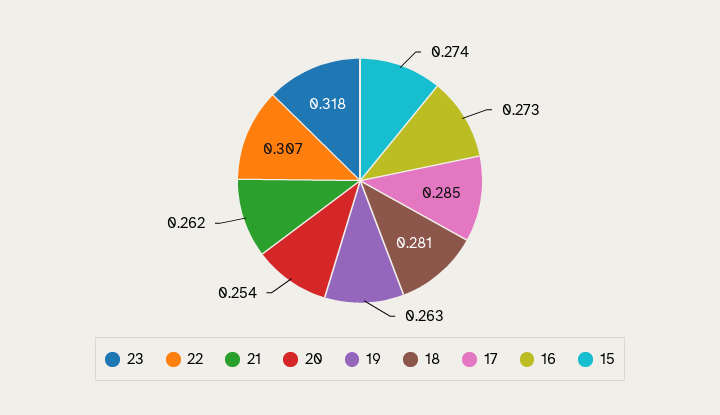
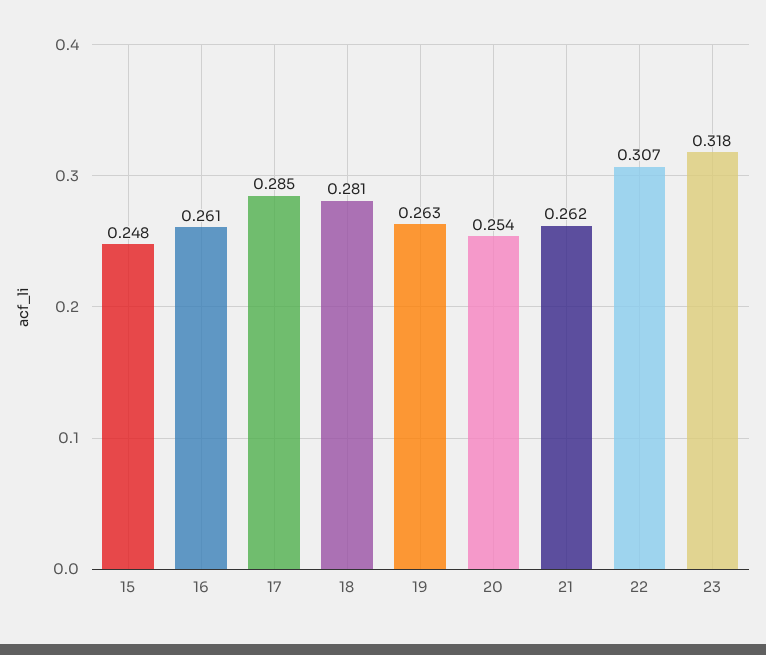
  {
    "23": 0.318,
    "22": 0.307,
    "21": 0.262,
    "20": 0.254,
    "19": 0.263,
    "18": 0.281,
    "17": 0.285,
-   "16": 0.273,
+   "16": 0.261,
-   "15": 0.274
+   "15": 0.248
  }

